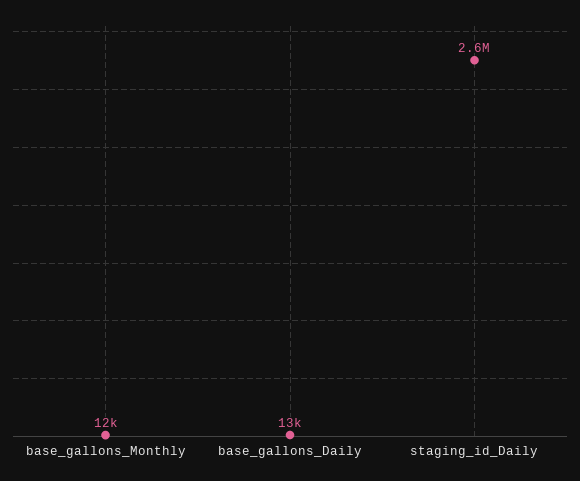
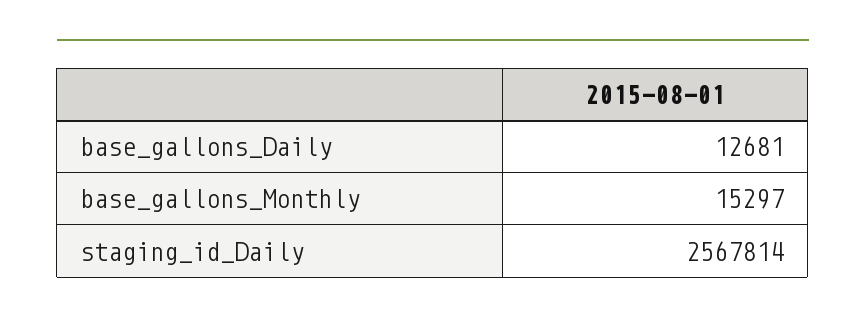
  {
-   "base_gallons_Monthly": 12000,
+   "base_gallons_Monthly": 15297,
    "base_gallons_Daily": 12681,
    "staging_id_Daily": 2567814
  }

